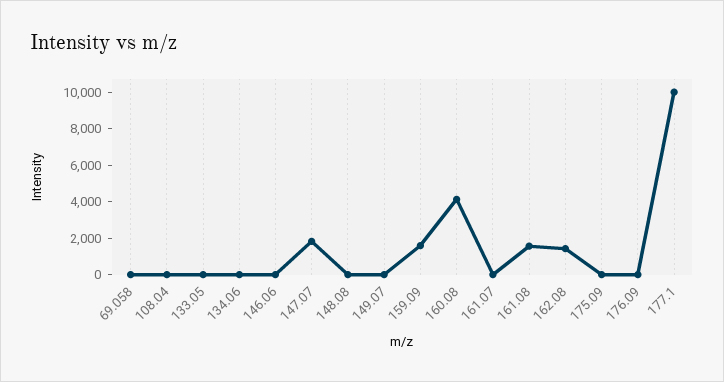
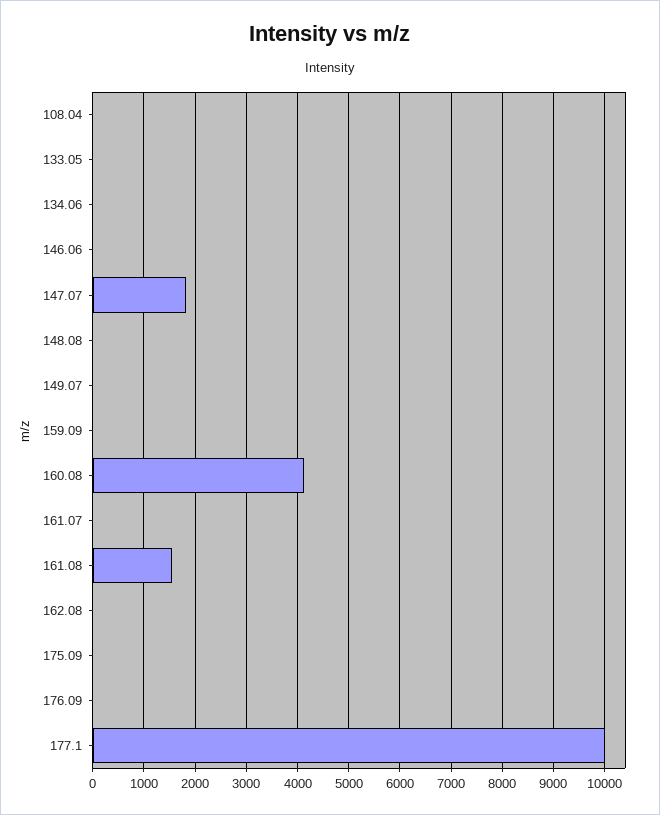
  {
-   "69.058": 0,
    "108.04": 0,
    "133.05": 0,
    "134.06": 0,
    "146.06": 0,
    "147.07": 1800,
    "148.08": 0,
    "149.07": 0,
-   "159.09": 1500,
+   "159.09": 0,
    "160.08": 4200,
    "161.07": 0,
    "161.08": 1600,
-   "162.08": 1500,
+   "162.08": 0,
    "175.09": 0,
    "176.09": 0,
    "177.1": 10000
  }

